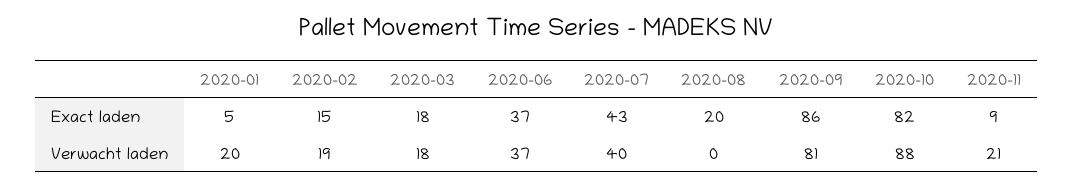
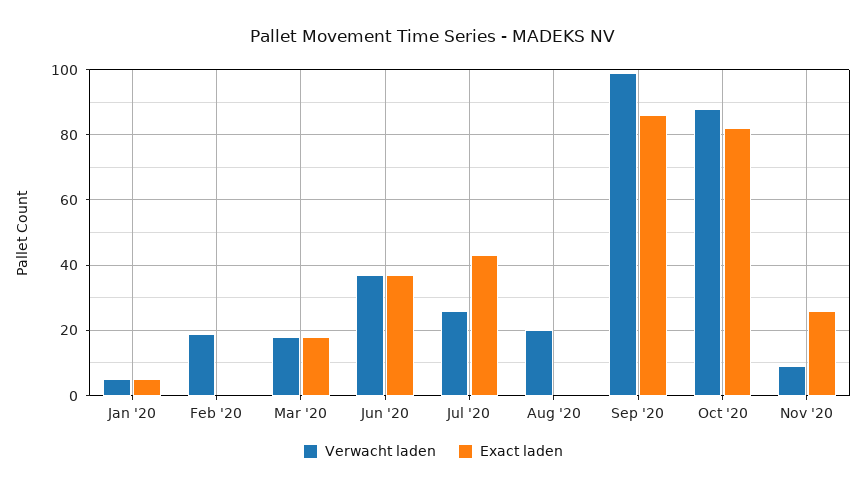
  {
    "Exact laden": {
      "2020-01": 5,
-     "2020-02": 15,
+     "2020-02": 0,
      "2020-03": 18,
      "2020-06": 37,
      "2020-07": 43,
-     "2020-08": 20,
+     "2020-08": 0,
      "2020-09": 86,
      "2020-10": 82,
-     "2020-11": 9
+     "2020-11": 25
    },
    "Verwacht laden": {
-     "2020-01": 20,
+     "2020-01": 5,
      "2020-02": 19,
      "2020-03": 18,
      "2020-06": 37,
-     "2020-07": 40,
+     "2020-07": 25,
-     "2020-08": 0,
+     "2020-08": 20,
-     "2020-09": 81,
+     "2020-09": 100,
      "2020-10": 88,
-     "2020-11": 21
+     "2020-11": 10
    }
  }

